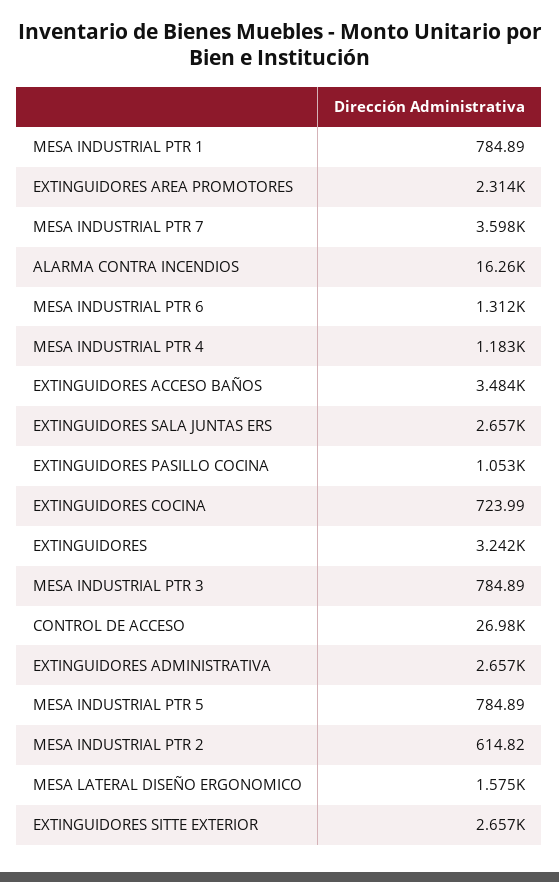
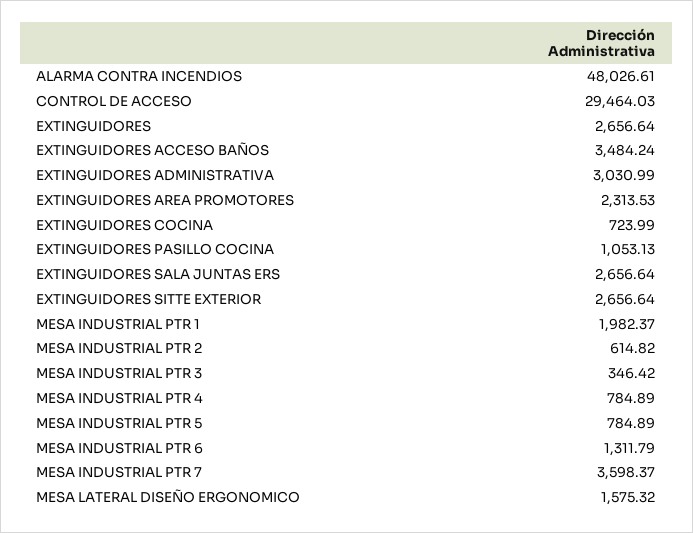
  {
-   "MESA INDUSTRIAL PTR 1": 784.89,
+   "MESA INDUSTRIAL PTR 1": 1982.37,
    "EXTINGUIDORES AREA PROMOTORES": 2313.53,
    "MESA INDUSTRIAL PTR 7": 3598.37,
-   "ALARMA CONTRA INCENDIOS": 16260,
+   "ALARMA CONTRA INCENDIOS": 48026.61,
    "MESA INDUSTRIAL PTR 6": 1311.79,
-   "MESA INDUSTRIAL PTR 4": 1183,
+   "MESA INDUSTRIAL PTR 4": 784.89,
    "EXTINGUIDORES ACCESO BAÑOS": 3484.24,
    "EXTINGUIDORES SALA JUNTAS ERS": 2656.64,
    "EXTINGUIDORES PASILLO COCINA": 1053.13,
    "EXTINGUIDORES COCINA": 723.99,
-   "EXTINGUIDORES": 3242,
+   "EXTINGUIDORES": 2656.64,
-   "MESA INDUSTRIAL PTR 3": 784.89,
+   "MESA INDUSTRIAL PTR 3": 346.42,
-   "CONTROL DE ACCESO": 26980,
+   "CONTROL DE ACCESO": 29464.03,
-   "EXTINGUIDORES ADMINISTRATIVA": 2657,
+   "EXTINGUIDORES ADMINISTRATIVA": 3030.99,
    "MESA INDUSTRIAL PTR 5": 784.89,
    "MESA INDUSTRIAL PTR 2": 614.82,
    "MESA LATERAL DISEÑO ERGONOMICO": 1575.32,
    "EXTINGUIDORES SITTE EXTERIOR": 2656.64
  }

